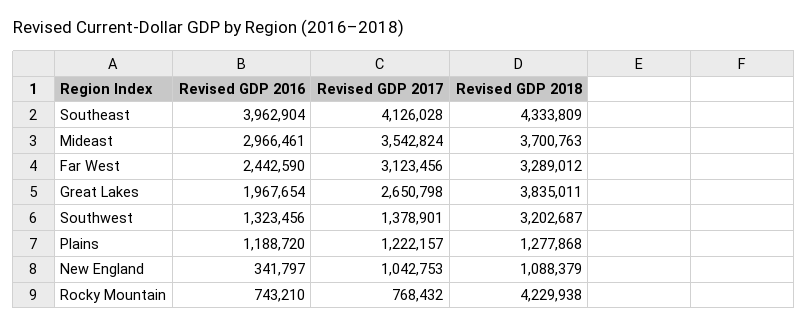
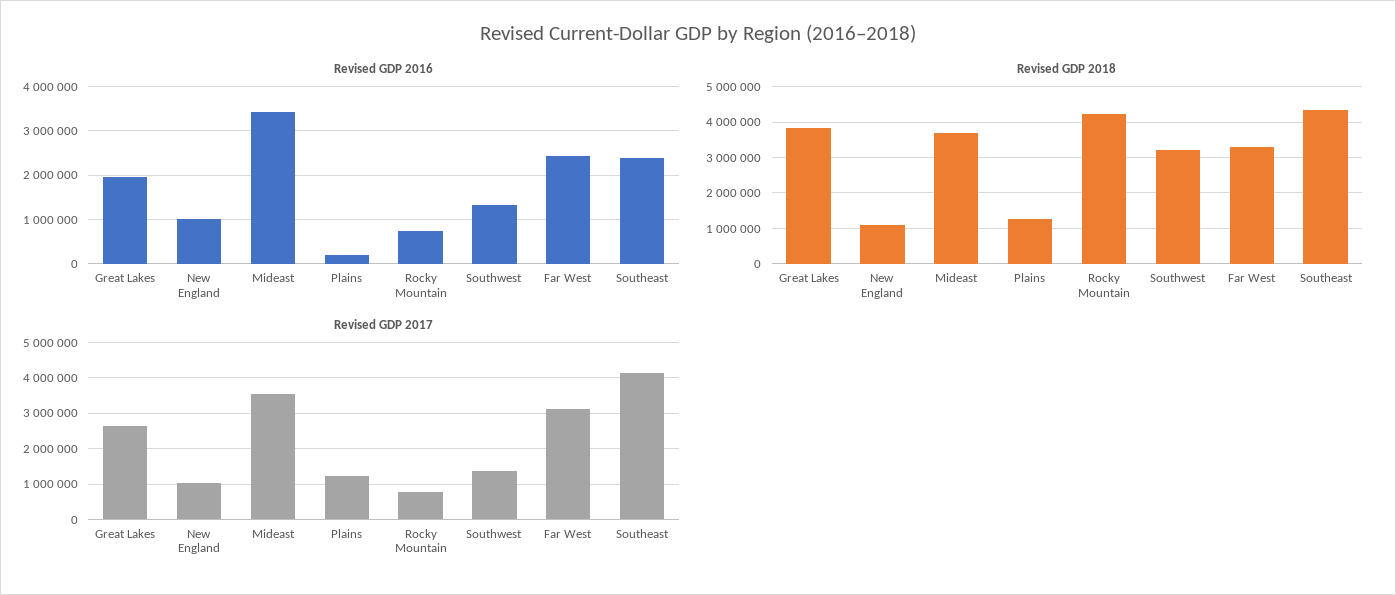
  {
    "Revised GDP 2016": {
-     "Southeast": 3962904,
+     "Southeast": 2400000,
-     "Mideast": 2966461,
+     "Mideast": 3400000,
      "Far West": 2442590,
      "Great Lakes": 1967654,
      "Southwest": 1323456,
-     "Plains": 1188720,
+     "Plains": 200000,
-     "New England": 341797,
+     "New England": 1000000,
      "Rocky Mountain": 743210
    },
    "Revised GDP 2017": {
      "Southeast": 4126028,
      "Mideast": 3542824,
      "Far West": 3123456,
      "Great Lakes": 2650798,
      "Southwest": 1378901,
      "Plains": 1222157,
      "New England": 1042753,
      "Rocky Mountain": 768432
    },
    "Revised GDP 2018": {
      "Southeast": 4333809,
      "Mideast": 3700763,
      "Far West": 3289012,
      "Great Lakes": 3835011,
      "Southwest": 3202687,
      "Plains": 1277868,
      "New England": 1088379,
      "Rocky Mountain": 4229938
    }
  }

